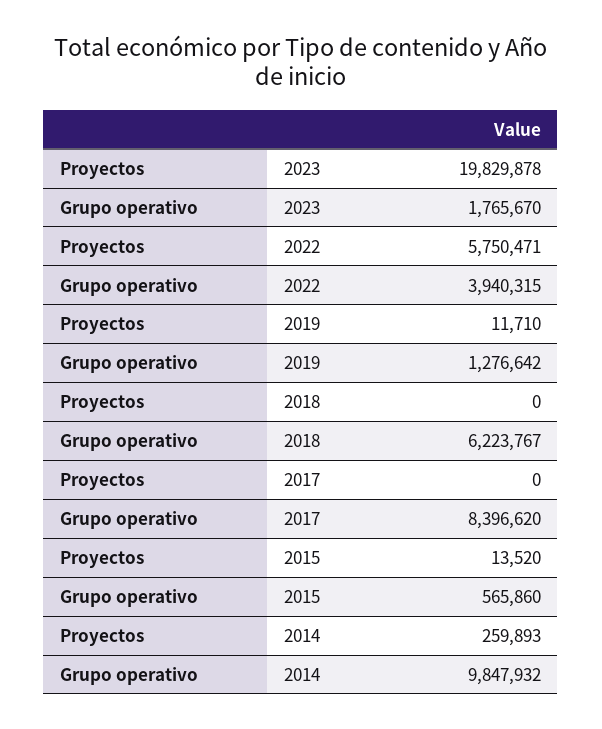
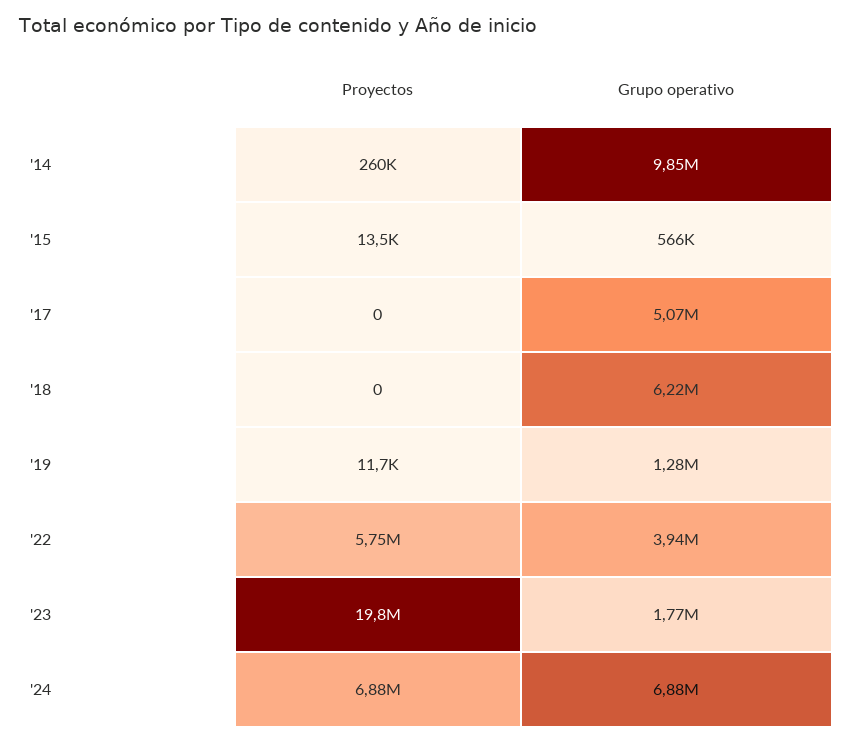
  {
    "Proyectos": {
      "2023": 19829878,
      "2022": 5750471,
      "2019": 11710,
      "2018": 0,
      "2017": 0,
      "2015": 13520,
-     "2014": 259893
+     "2014": 259893,
+     "'24": 6880000
    },
    "Grupo operativo": {
      "2023": 1765670,
      "2022": 3940315,
      "2019": 1276642,
      "2018": 6223767,
-     "2017": 8396620,
+     "2017": 5070000,
      "2015": 565860,
-     "2014": 9847932
+     "2014": 9847932,
+     "'24": 6880000
    }
  }

